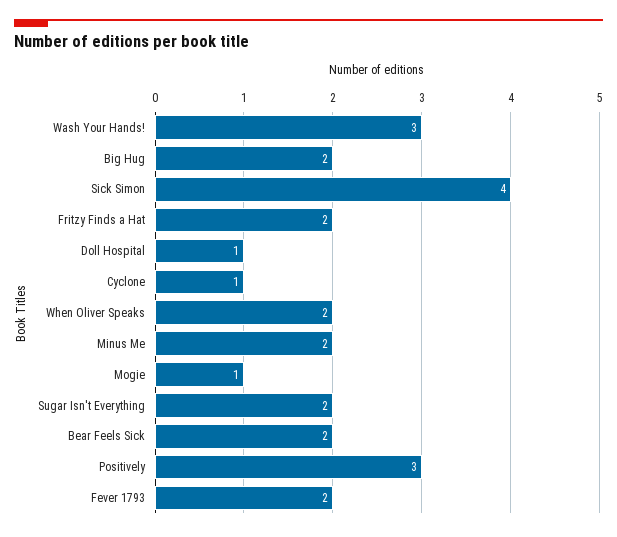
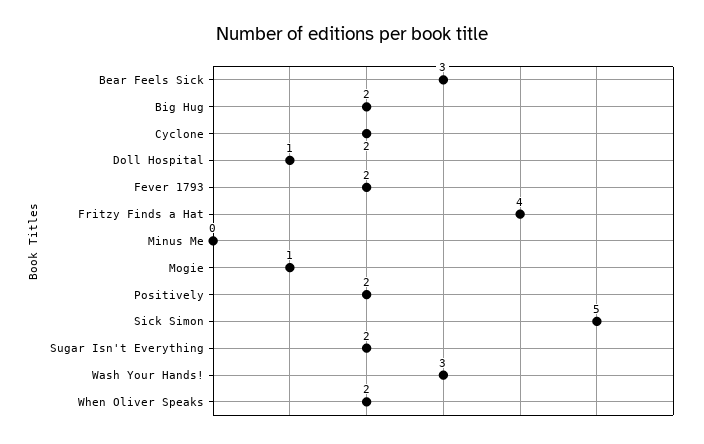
  {
    "Wash Your Hands!": 3,
    "Big Hug": 2,
-   "Sick Simon": 4,
+   "Sick Simon": 5,
-   "Fritzy Finds a Hat": 2,
+   "Fritzy Finds a Hat": 4,
    "Doll Hospital": 1,
-   "Cyclone": 1,
+   "Cyclone": 2,
    "When Oliver Speaks": 2,
-   "Minus Me": 2,
+   "Minus Me": 0,
    "Mogie": 1,
    "Sugar Isn't Everything": 2,
-   "Bear Feels Sick": 2,
+   "Bear Feels Sick": 3,
-   "Positively": 3,
+   "Positively": 2,
    "Fever 1793": 2
  }

